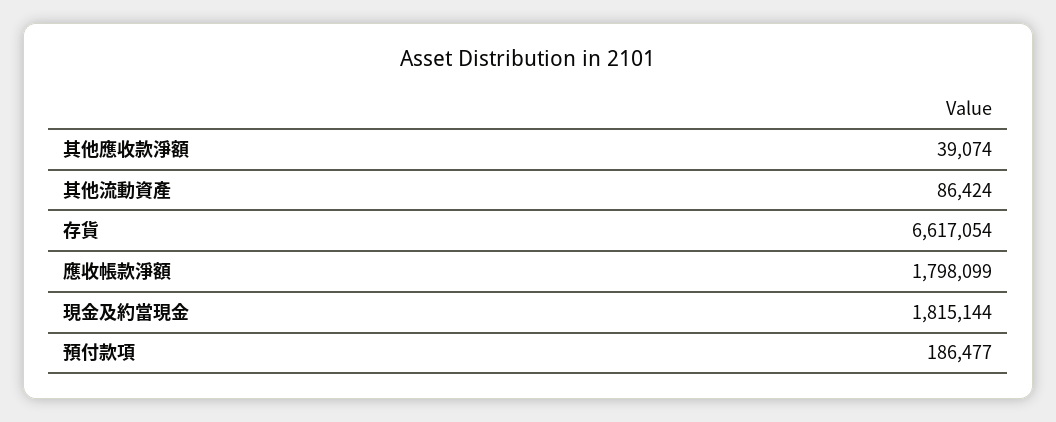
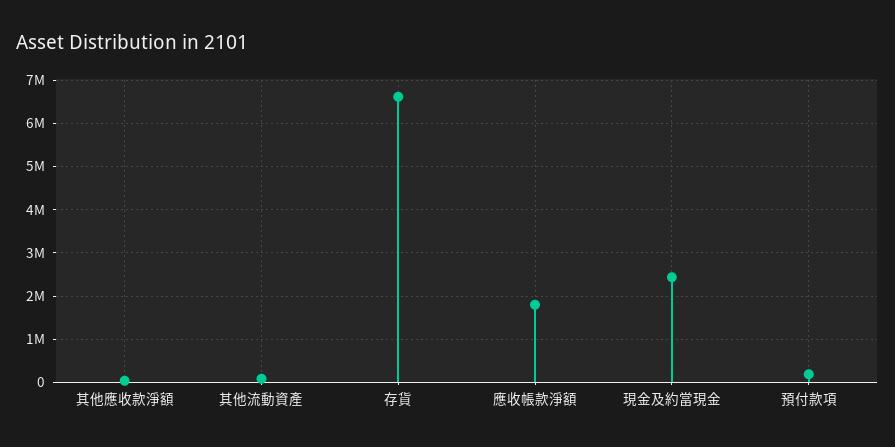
  {
    "其他應收款淨額": 39074,
    "其他流動資產": 86424,
    "存貨": 6617054,
    "應收帳款淨額": 1798099,
-   "現金及約當現金": 1815144,
+   "現金及約當現金": 2400000,
    "預付款項": 186477
  }

